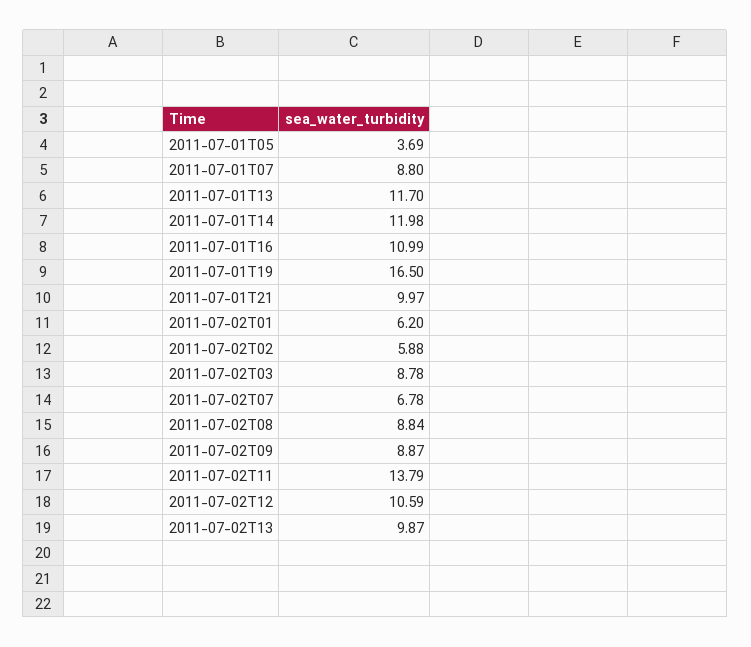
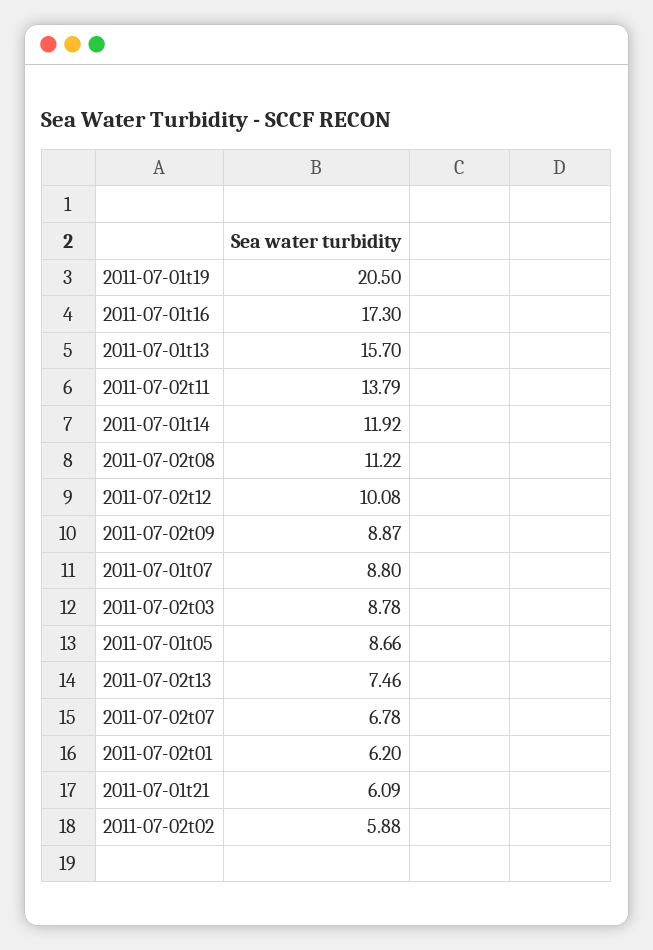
  {
-   "2011-07-01T05": 3.69,
+   "2011-07-01T05": 8.66,
    "2011-07-01T07": 8.8,
-   "2011-07-01T13": 11.7,
+   "2011-07-01T13": 15.7,
-   "2011-07-01T14": 11.98,
+   "2011-07-01T14": 11.92,
-   "2011-07-01T16": 10.99,
+   "2011-07-01T16": 17.3,
-   "2011-07-01T19": 16.5,
+   "2011-07-01T19": 20.5,
-   "2011-07-01T21": 9.97,
+   "2011-07-01T21": 6.09,
    "2011-07-02T01": 6.2,
    "2011-07-02T02": 5.88,
    "2011-07-02T03": 8.78,
    "2011-07-02T07": 6.78,
-   "2011-07-02T08": 8.84,
+   "2011-07-02T08": 11.22,
    "2011-07-02T09": 8.87,
    "2011-07-02T11": 13.79,
-   "2011-07-02T12": 10.59,
+   "2011-07-02T12": 10.08,
-   "2011-07-02T13": 9.87
+   "2011-07-02T13": 7.46
  }

